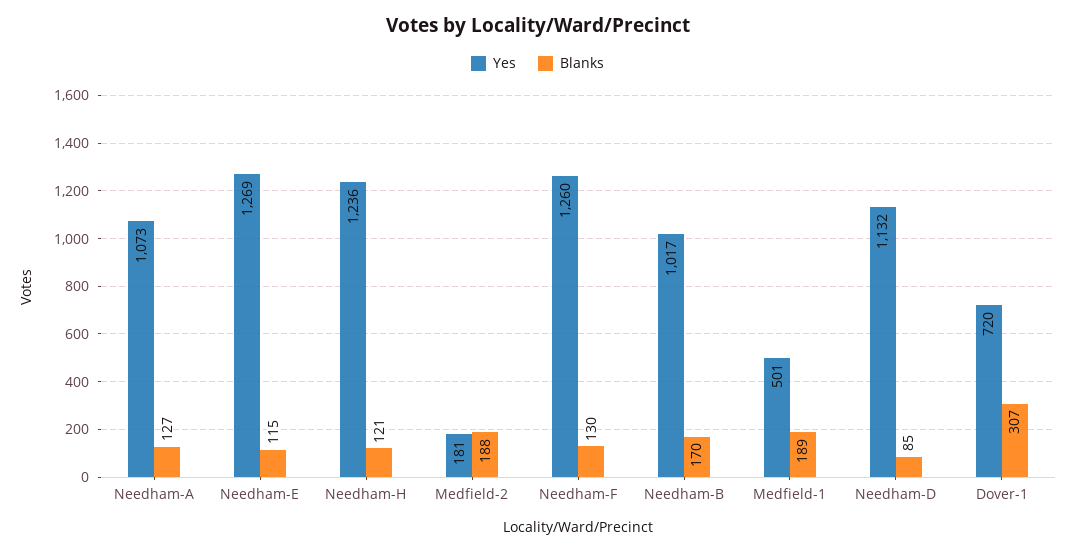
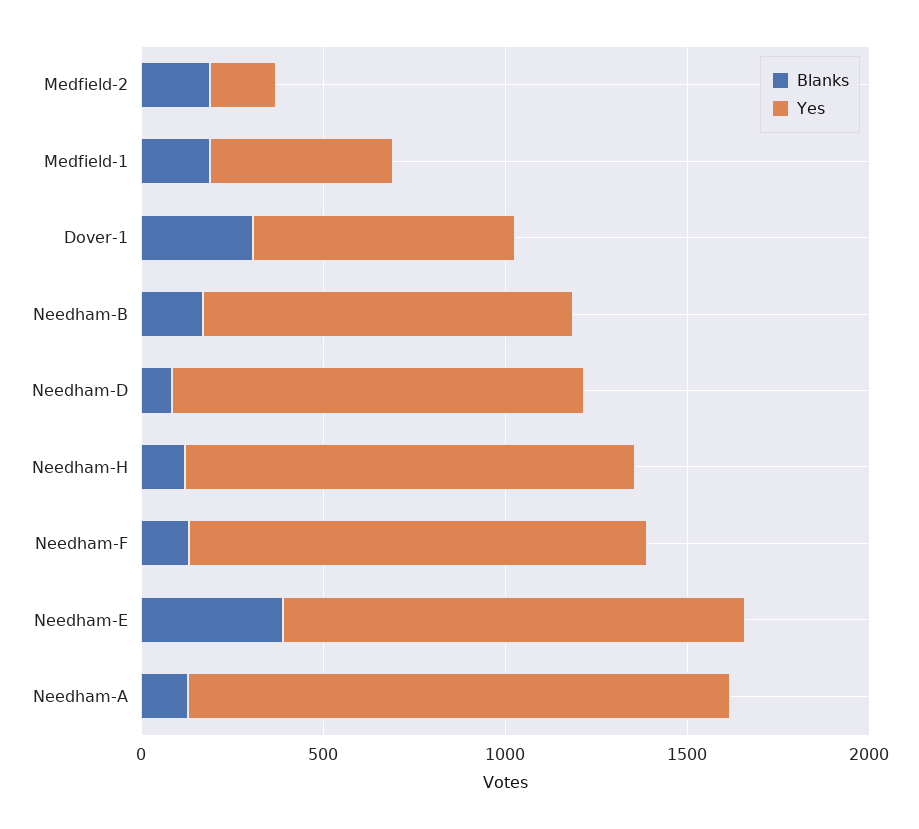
  {
    "Yes": {
-     "Needham-A": 1073,
+     "Needham-A": 1500,
      "Needham-E": 1269,
      "Needham-H": 1236,
      "Medfield-2": 181,
      "Needham-F": 1260,
      "Needham-B": 1017,
      "Medfield-1": 501,
      "Needham-D": 1132,
      "Dover-1": 720
    },
    "Blanks": {
      "Needham-A": 127,
-     "Needham-E": 115,
+     "Needham-E": 400,
      "Needham-H": 121,
      "Medfield-2": 188,
      "Needham-F": 130,
      "Needham-B": 170,
      "Medfield-1": 189,
      "Needham-D": 85,
      "Dover-1": 307
    }
  }

